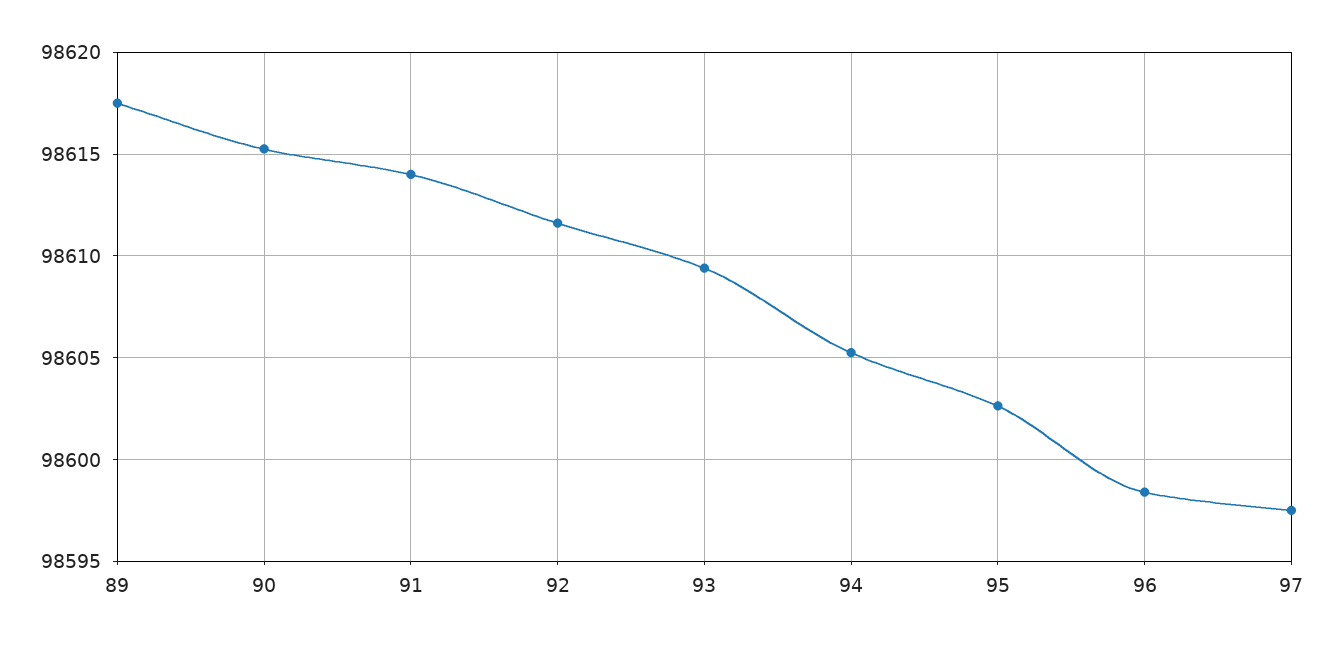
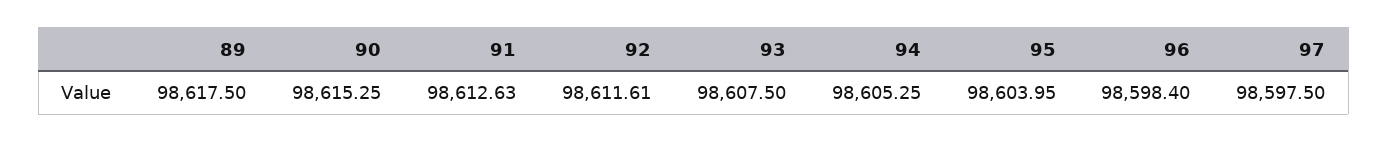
  {
    "89": 98617.5,
    "90": 98615.25,
-   "91": 98614,
+   "91": 98612.63,
    "92": 98611.61,
-   "93": 98609.5,
+   "93": 98607.5,
    "94": 98605.25,
-   "95": 98602.5,
+   "95": 98603.95,
    "96": 98598.4,
    "97": 98597.5
  }

